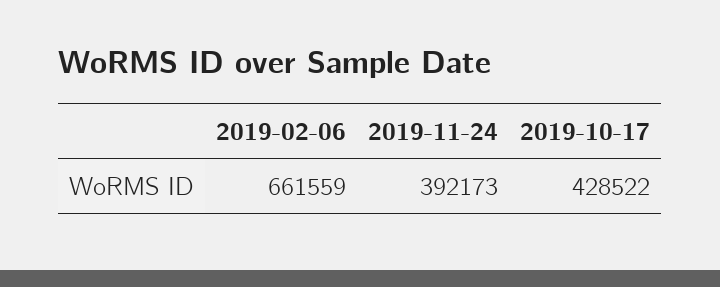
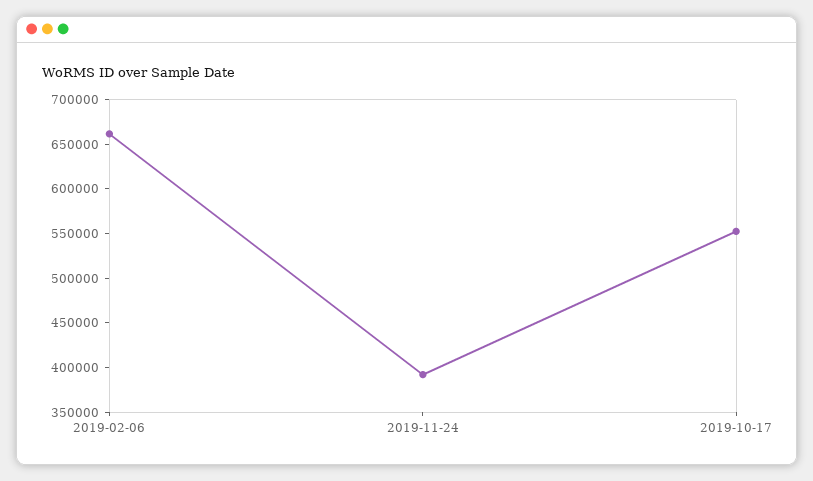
  {
    "2019-02-06": 661559,
    "2019-11-24": 392173,
-   "2019-10-17": 428522
+   "2019-10-17": 550000
  }

